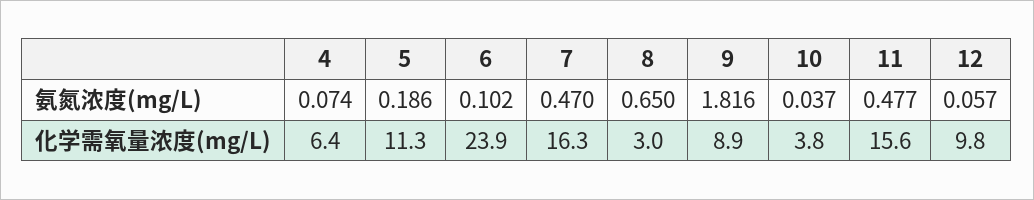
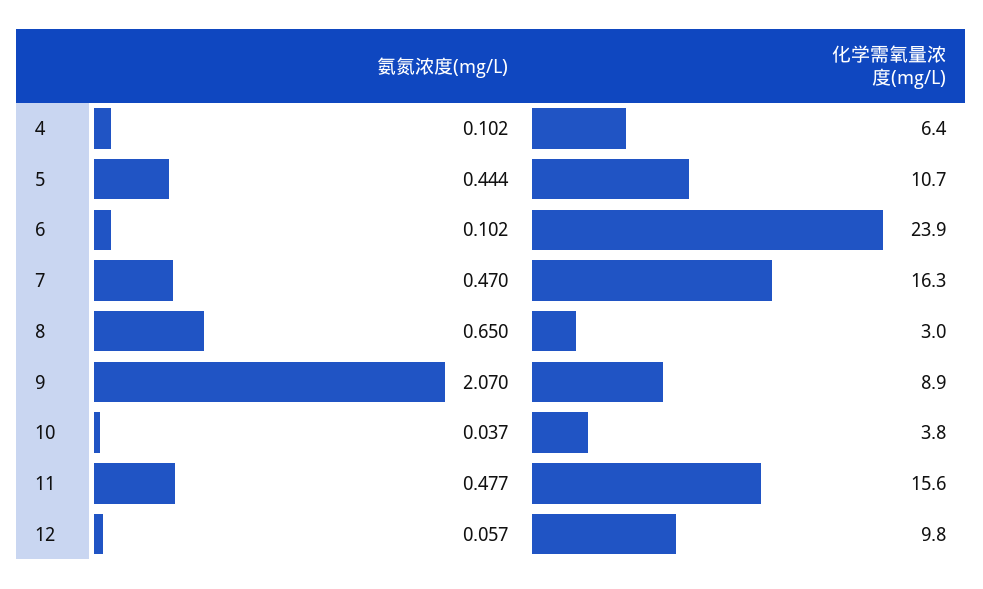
  {
    "4": {
-     "氨氮浓度(mg/L)": 0.074,
+     "氨氮浓度(mg/L)": 0.102,
      "化学需氧量浓度(mg/L)": 6.4
    },
    "5": {
-     "氨氮浓度(mg/L)": 0.186,
+     "氨氮浓度(mg/L)": 0.444,
-     "化学需氧量浓度(mg/L)": 11.3
+     "化学需氧量浓度(mg/L)": 10.7
    },
    "6": {
      "氨氮浓度(mg/L)": 0.102,
      "化学需氧量浓度(mg/L)": 23.9
    },
    "7": {
      "氨氮浓度(mg/L)": 0.47,
      "化学需氧量浓度(mg/L)": 16.3
    },
    "8": {
      "氨氮浓度(mg/L)": 0.65,
      "化学需氧量浓度(mg/L)": 3
    },
    "9": {
-     "氨氮浓度(mg/L)": 1.816,
+     "氨氮浓度(mg/L)": 2.07,
      "化学需氧量浓度(mg/L)": 8.9
    },
    "10": {
      "氨氮浓度(mg/L)": 0.037,
      "化学需氧量浓度(mg/L)": 3.8
    },
    "11": {
      "氨氮浓度(mg/L)": 0.477,
      "化学需氧量浓度(mg/L)": 15.6
    },
    "12": {
      "氨氮浓度(mg/L)": 0.057,
      "化学需氧量浓度(mg/L)": 9.8
    }
  }

